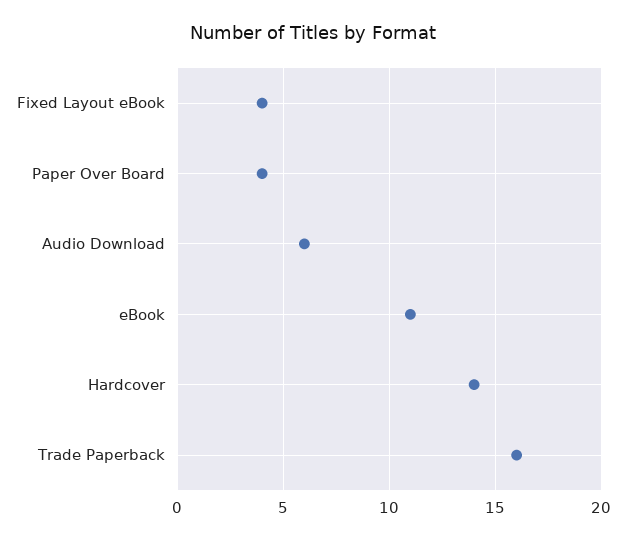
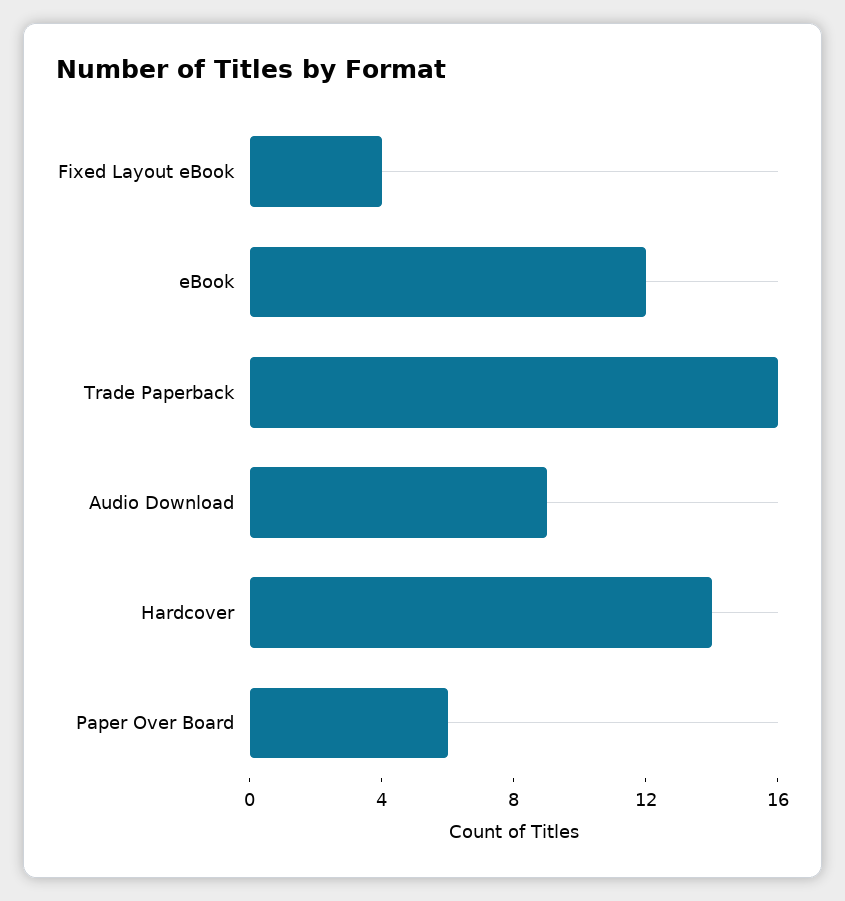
  {
    "Fixed Layout eBook": 4,
-   "Paper Over Board": 4,
+   "Paper Over Board": 6,
-   "Audio Download": 6,
+   "Audio Download": 9,
-   "eBook": 11,
+   "eBook": 12,
    "Hardcover": 14,
    "Trade Paperback": 16
  }

